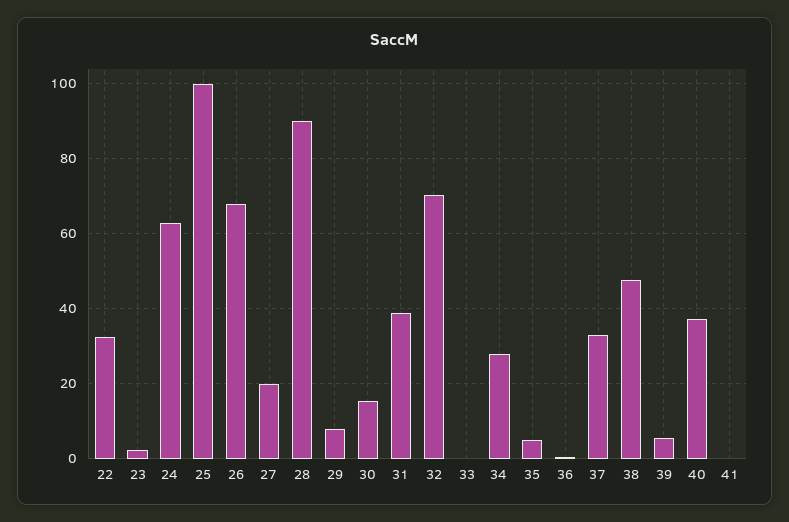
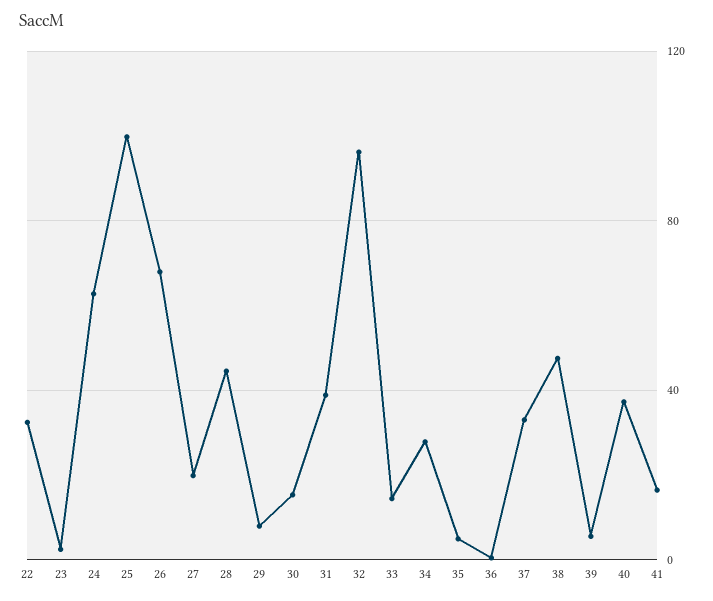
  {
    "22": 32,
    "23": 2,
    "24": 62,
    "25": 100,
    "26": 68,
    "27": 20,
-   "28": 90,
+   "28": 45,
    "29": 8,
    "30": 16,
    "31": 38,
-   "32": 70,
+   "32": 95,
-   "33": 0,
+   "33": 15,
    "34": 28,
    "35": 4,
    "36": 0,
    "37": 34,
    "38": 48,
    "39": 6,
    "40": 38,
-   "41": 0
+   "41": 15
  }

